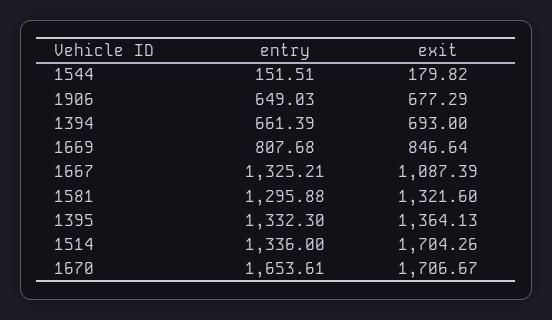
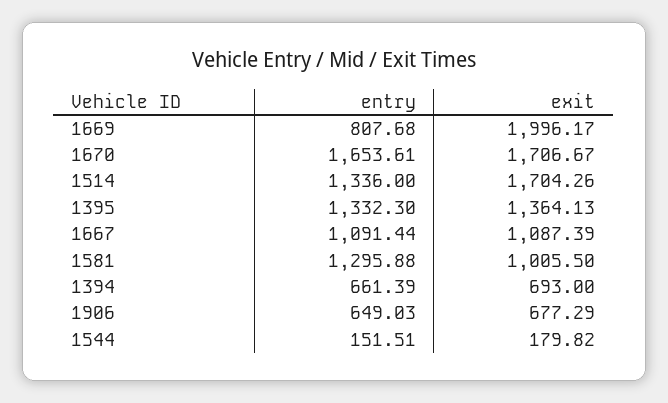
  {
    "entry": {
      "1544": 151.51,
      "1906": 649.03,
      "1394": 661.39,
      "1669": 807.68,
-     "1667": 1325.21,
+     "1667": 1091.44,
      "1581": 1295.88,
      "1395": 1332.3,
      "1514": 1336,
      "1670": 1653.61
    },
    "exit": {
      "1544": 179.82,
      "1906": 677.29,
      "1394": 693,
-     "1669": 846.64,
+     "1669": 1996.17,
      "1667": 1087.39,
-     "1581": 1321.6,
+     "1581": 1005.5,
      "1395": 1364.13,
      "1514": 1704.26,
      "1670": 1706.67
    }
  }

